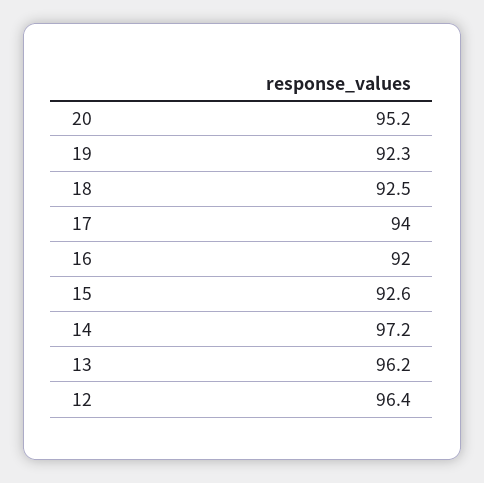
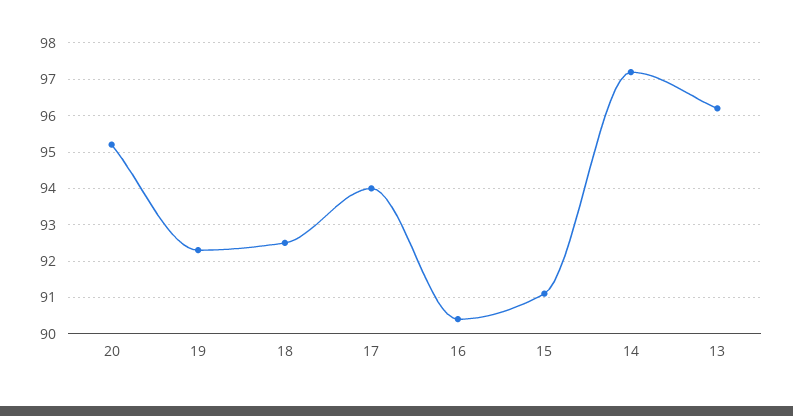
  {
    "20": 95.2,
    "19": 92.3,
    "18": 92.5,
    "17": 94,
-   "16": 92,
+   "16": 90.5,
-   "15": 92.6,
+   "15": 91,
    "14": 97.2,
-   "13": 96.2,
+   "13": 96.2
-   "12": 96.4
  }

